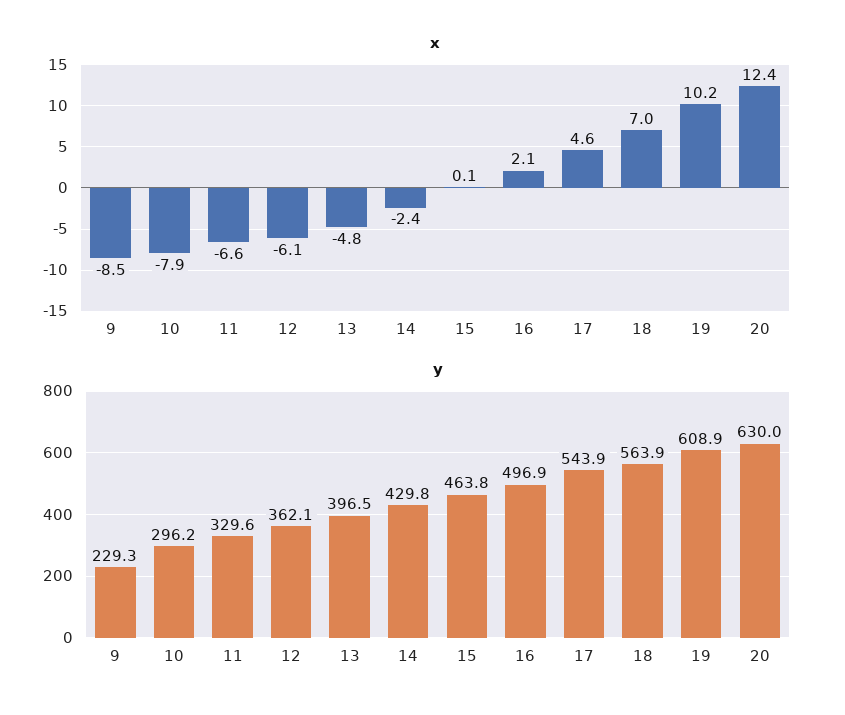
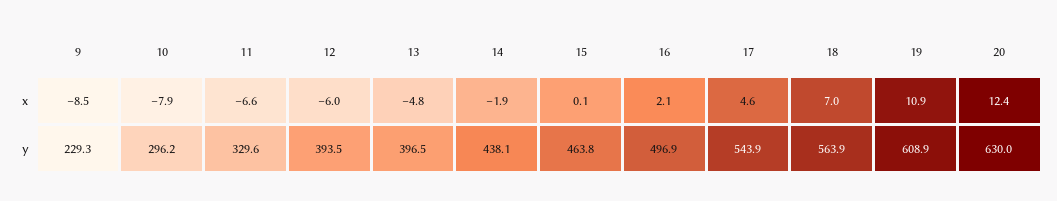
  {
    "x": {
      "9": -8.5,
      "10": -7.9,
      "11": -6.6,
-     "12": -6.1,
+     "12": -6,
      "13": -4.8,
-     "14": -2.4,
+     "14": -1.9,
      "15": 0.1,
      "16": 2.1,
      "17": 4.6,
      "18": 7,
-     "19": 10.2,
+     "19": 10.9,
      "20": 12.4
    },
    "y": {
      "9": 229.3,
      "10": 296.2,
      "11": 329.6,
-     "12": 362.1,
+     "12": 393.5,
      "13": 396.5,
-     "14": 429.8,
+     "14": 438.1,
      "15": 463.8,
      "16": 496.9,
      "17": 543.9,
      "18": 563.9,
      "19": 608.9,
      "20": 630
    }
  }

